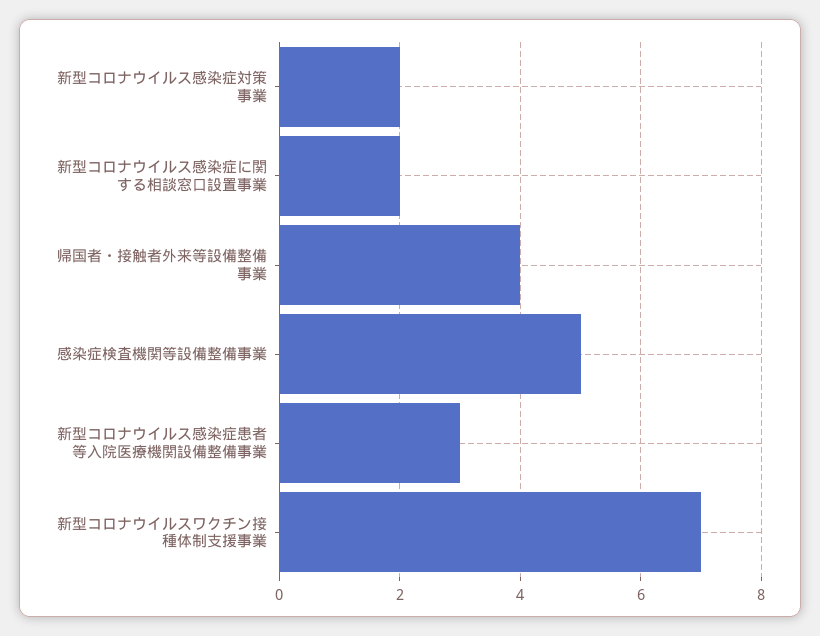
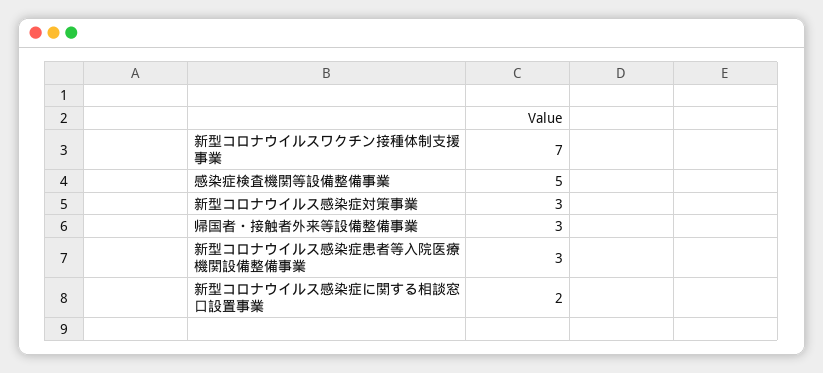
  {
-   "新型コロナウイルス感染症対策事業": 2,
+   "新型コロナウイルス感染症対策事業": 3,
    "新型コロナウイルス感染症に関する相談窓口設置事業": 2,
-   "帰国者・接触者外来等設備整備事業": 4,
+   "帰国者・接触者外来等設備整備事業": 3,
    "感染症検査機関等設備整備事業": 5,
    "新型コロナウイルス感染症患者等入院医療機関設備整備事業": 3,
    "新型コロナウイルスワクチン接種体制支援事業": 7
  }

